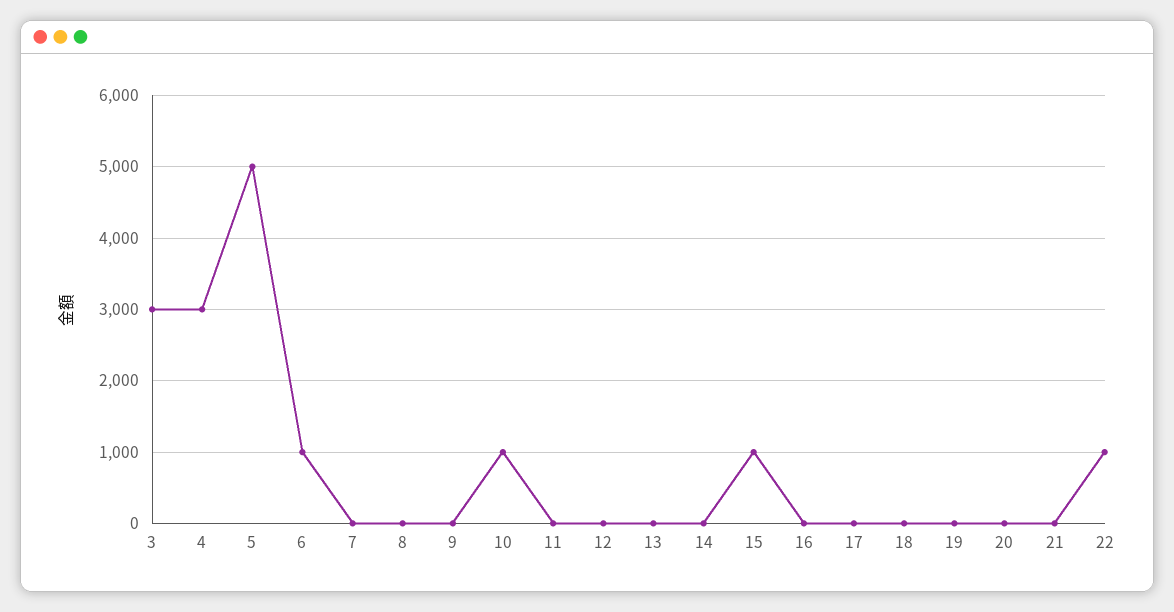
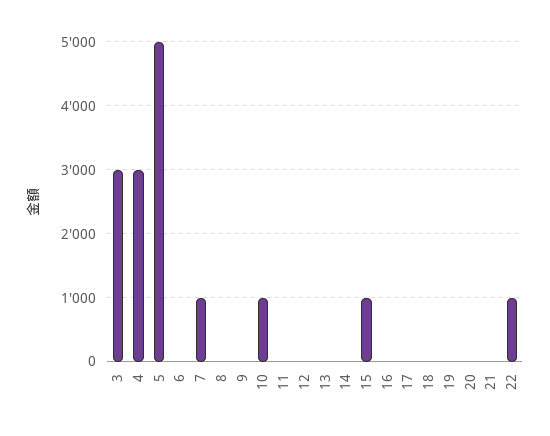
  {
    "3": 3000,
    "4": 3000,
    "5": 5000,
-   "6": 1000,
+   "6": 0,
-   "7": 0,
+   "7": 1000,
    "8": 0,
    "9": 0,
    "10": 1000,
    "11": 0,
    "12": 0,
    "13": 0,
    "14": 0,
    "15": 1000,
    "16": 0,
    "17": 0,
    "18": 0,
    "19": 0,
    "20": 0,
    "21": 0,
    "22": 1000
  }

